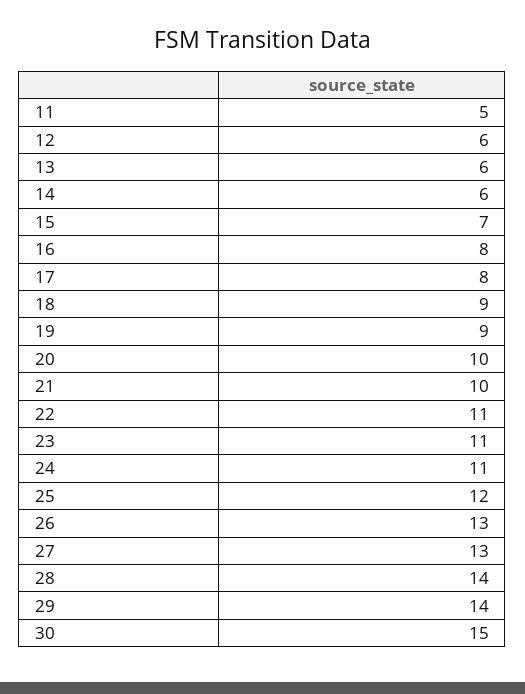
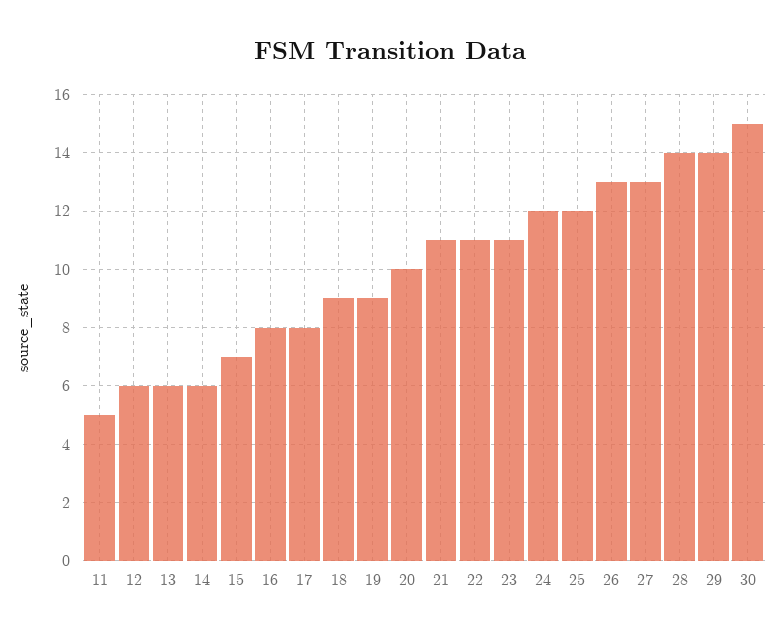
  {
    "11": 5,
    "12": 6,
    "13": 6,
    "14": 6,
    "15": 7,
    "16": 8,
    "17": 8,
    "18": 9,
    "19": 9,
    "20": 10,
-   "21": 10,
+   "21": 11,
    "22": 11,
    "23": 11,
-   "24": 11,
+   "24": 12,
    "25": 12,
    "26": 13,
    "27": 13,
    "28": 14,
    "29": 14,
    "30": 15
  }

